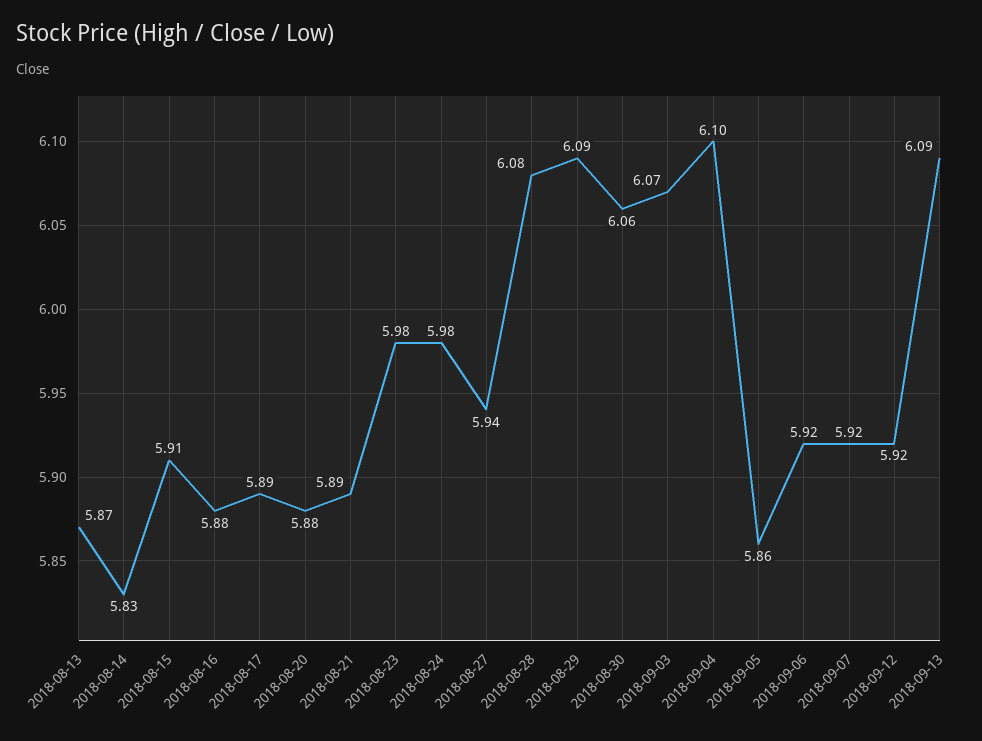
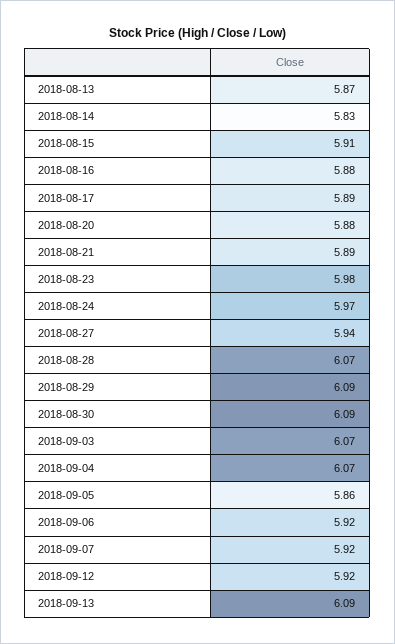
  {
    "2018-08-13": 5.87,
    "2018-08-14": 5.83,
    "2018-08-15": 5.91,
    "2018-08-16": 5.88,
    "2018-08-17": 5.89,
    "2018-08-20": 5.88,
    "2018-08-21": 5.89,
    "2018-08-23": 5.98,
-   "2018-08-24": 5.98,
+   "2018-08-24": 5.97,
    "2018-08-27": 5.94,
-   "2018-08-28": 6.08,
+   "2018-08-28": 6.07,
    "2018-08-29": 6.09,
-   "2018-08-30": 6.06,
+   "2018-08-30": 6.09,
    "2018-09-03": 6.07,
-   "2018-09-04": 6.1,
+   "2018-09-04": 6.07,
    "2018-09-05": 5.86,
    "2018-09-06": 5.92,
    "2018-09-07": 5.92,
    "2018-09-12": 5.92,
    "2018-09-13": 6.09
  }

